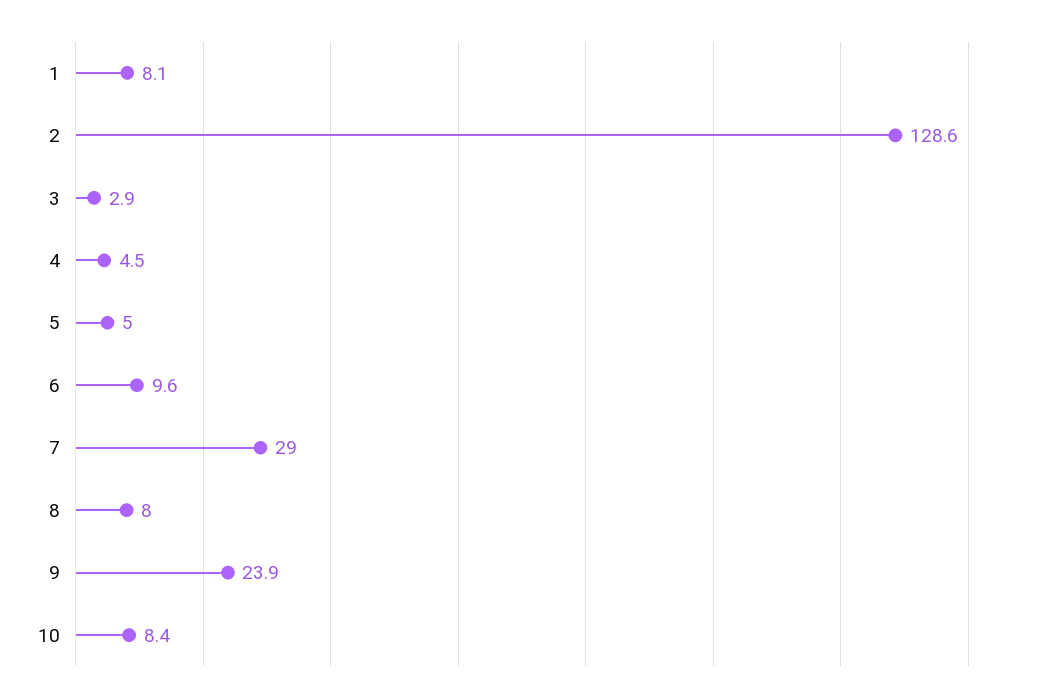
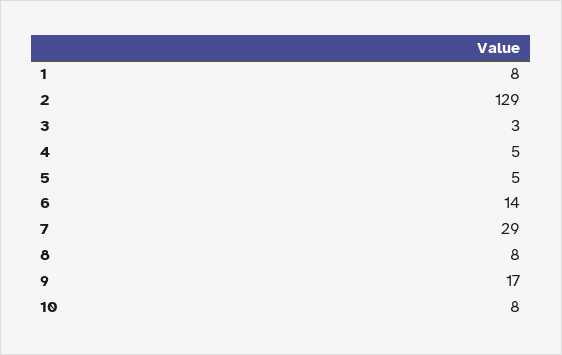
  {
    "1": 8.1,
    "2": 128.6,
    "3": 2.9,
    "4": 4.5,
    "5": 5,
-   "6": 9.6,
+   "6": 14,
    "7": 29,
    "8": 8,
-   "9": 23.9,
+   "9": 17,
    "10": 8.4
  }

